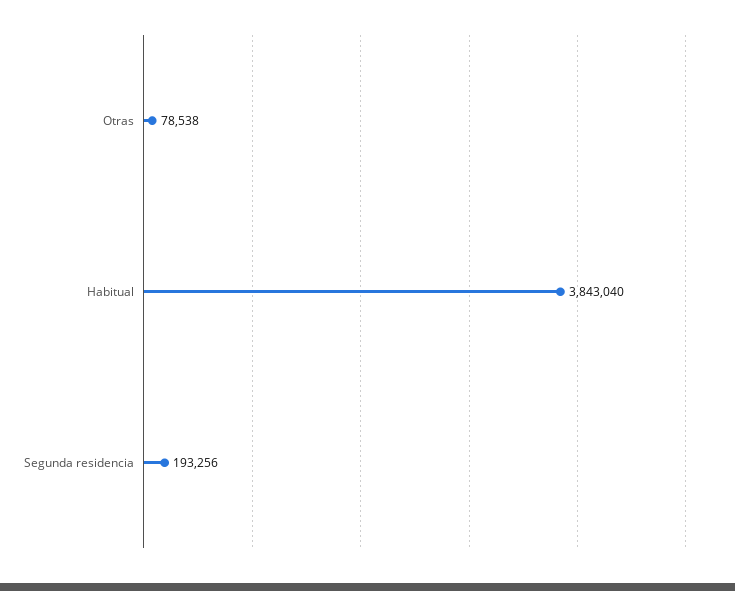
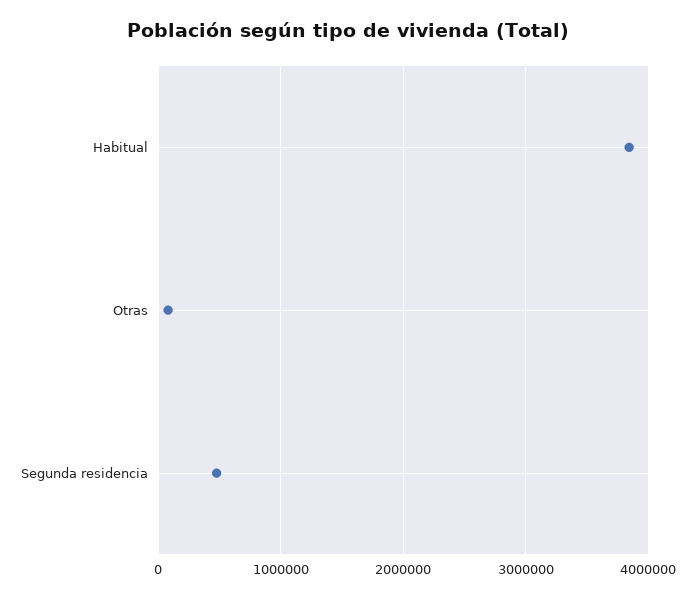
  {
    "Otras": 78538,
    "Habitual": 3843040,
-   "Segunda residencia": 193256
+   "Segunda residencia": 500000
  }

